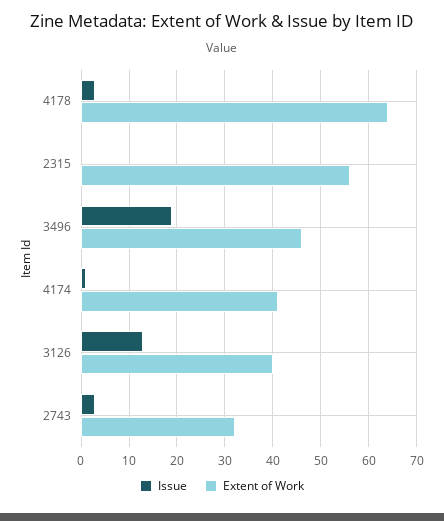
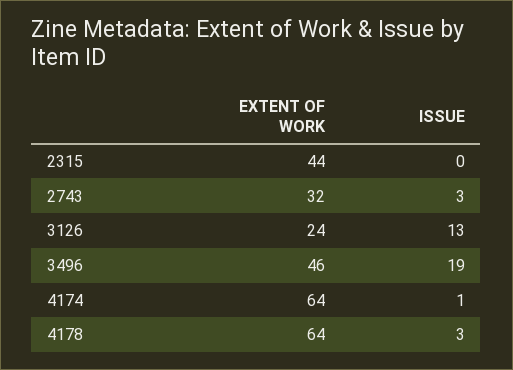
  {
    "Issue": {
      "4178": 3,
      "2315": 0,
      "3496": 19,
      "4174": 1,
      "3126": 13,
      "2743": 3
    },
    "Extent of Work": {
      "4178": 64,
-     "2315": 55,
+     "2315": 44,
      "3496": 46,
-     "4174": 40,
+     "4174": 64,
-     "3126": 40,
+     "3126": 24,
      "2743": 32
    }
  }

